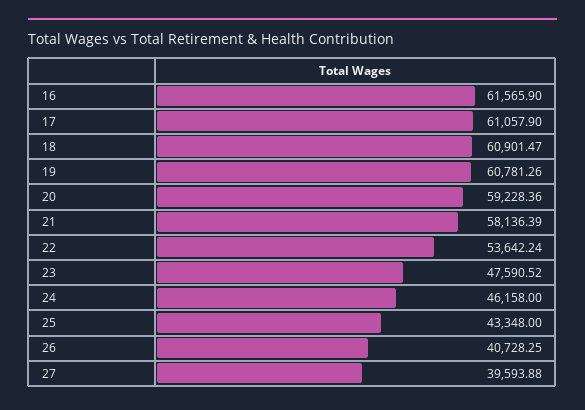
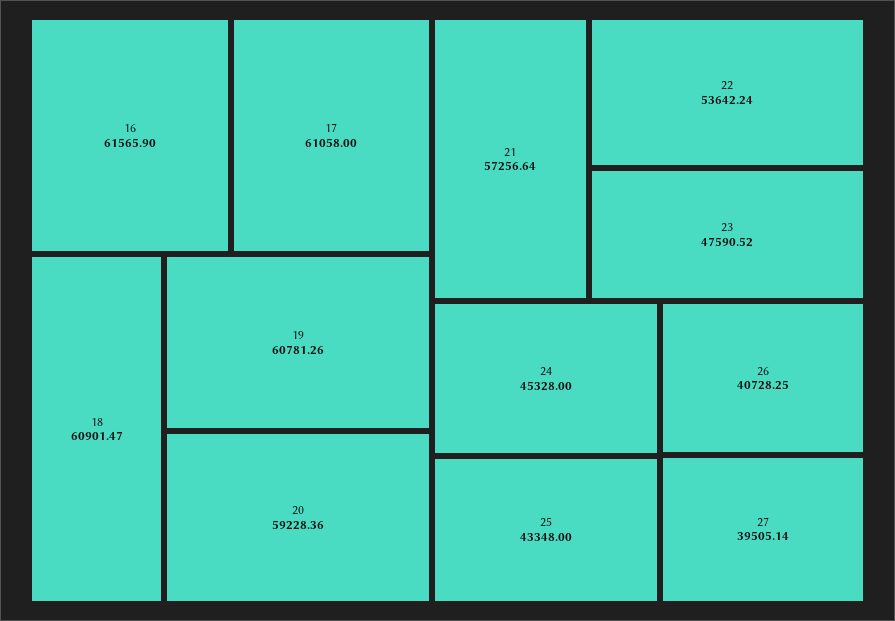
  {
    "16": 61565.9,
-   "17": 61057.9,
+   "17": 61058,
    "18": 60901.47,
    "19": 60781.26,
    "20": 59228.36,
-   "21": 58136.39,
+   "21": 57256.64,
    "22": 53642.24,
    "23": 47590.52,
-   "24": 46158,
+   "24": 45328,
    "25": 43348,
    "26": 40728.25,
-   "27": 39593.88
+   "27": 39505.14
  }

